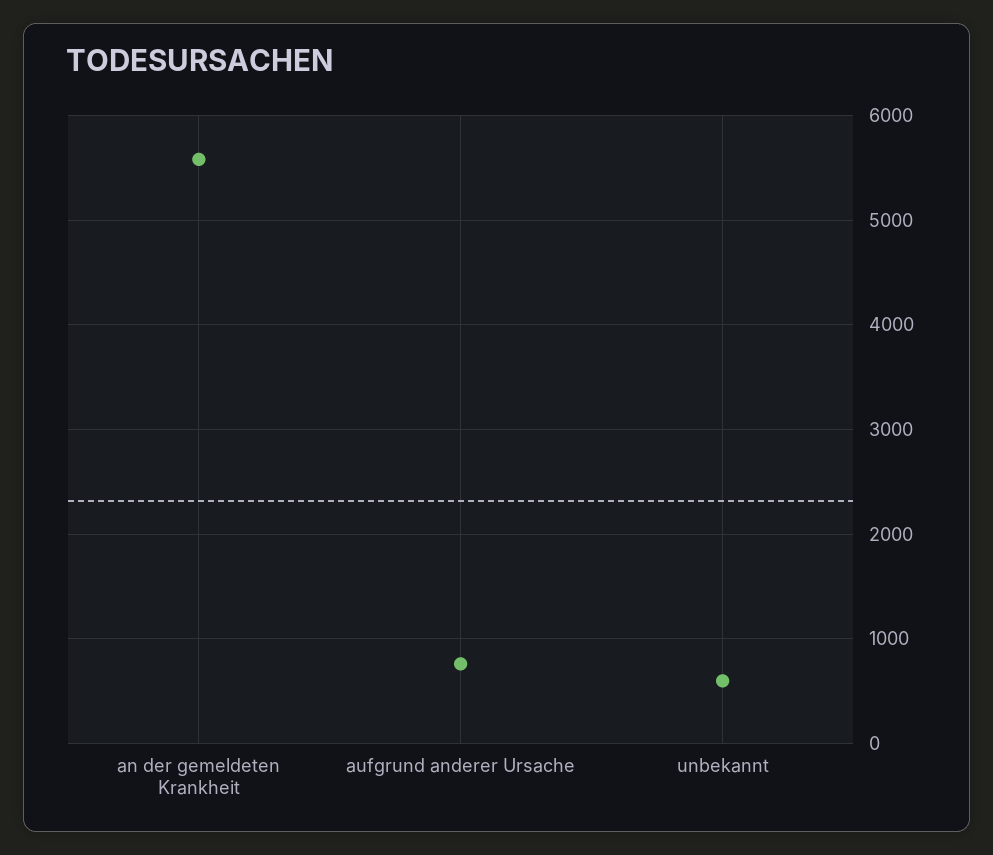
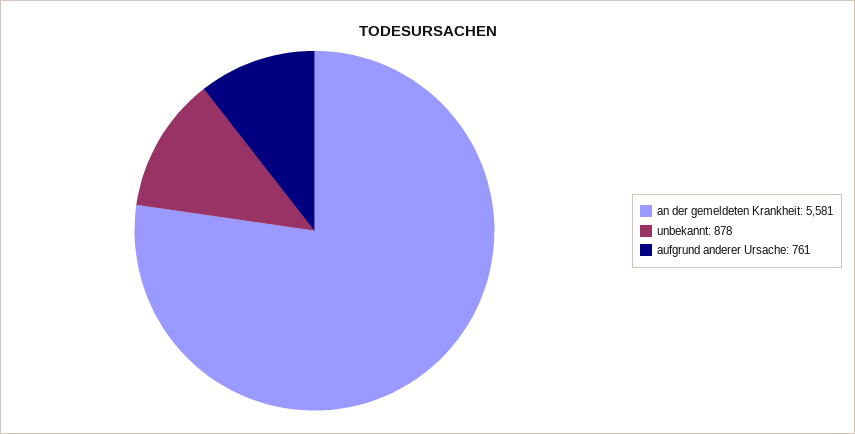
  {
    "an der gemeldeten Krankheit": 5581,
    "aufgrund anderer Ursache": 761,
-   "unbekannt": 600
+   "unbekannt": 878
  }

